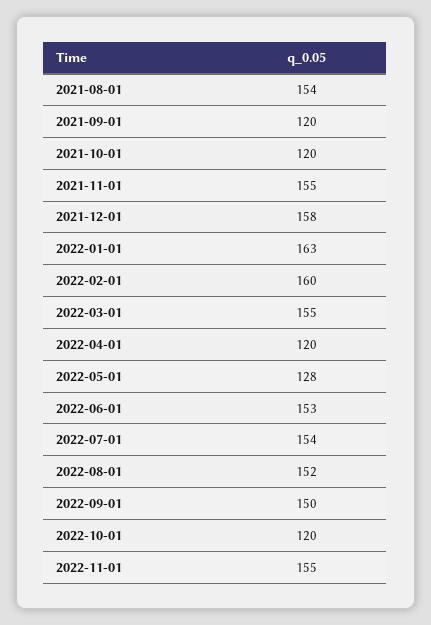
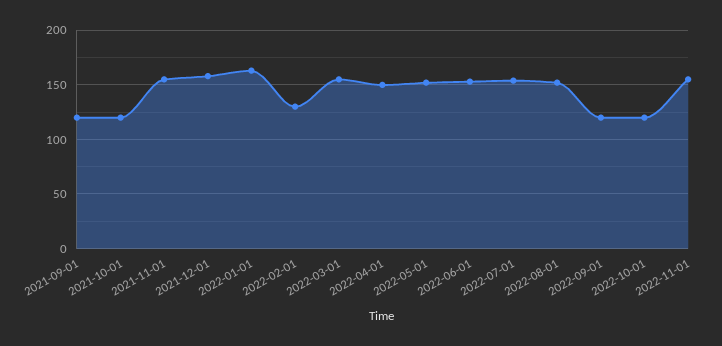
  {
-   "2021-08-01": 154,
    "2021-09-01": 120,
    "2021-10-01": 120,
    "2021-11-01": 155,
    "2021-12-01": 158,
    "2022-01-01": 163,
-   "2022-02-01": 160,
+   "2022-02-01": 130,
    "2022-03-01": 155,
-   "2022-04-01": 120,
+   "2022-04-01": 150,
-   "2022-05-01": 128,
+   "2022-05-01": 150,
    "2022-06-01": 153,
    "2022-07-01": 154,
    "2022-08-01": 152,
-   "2022-09-01": 150,
+   "2022-09-01": 120,
    "2022-10-01": 120,
    "2022-11-01": 155
  }

